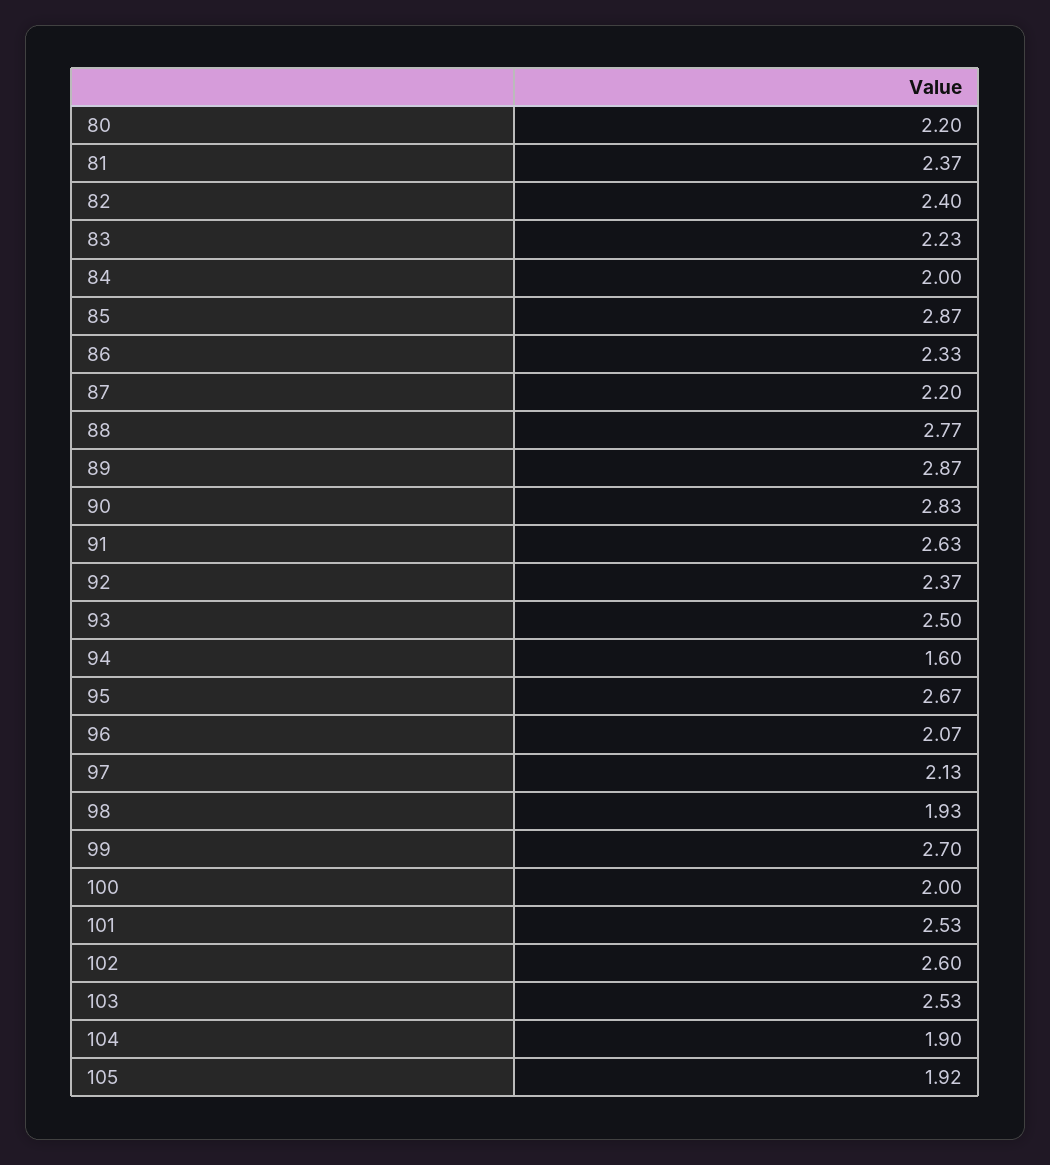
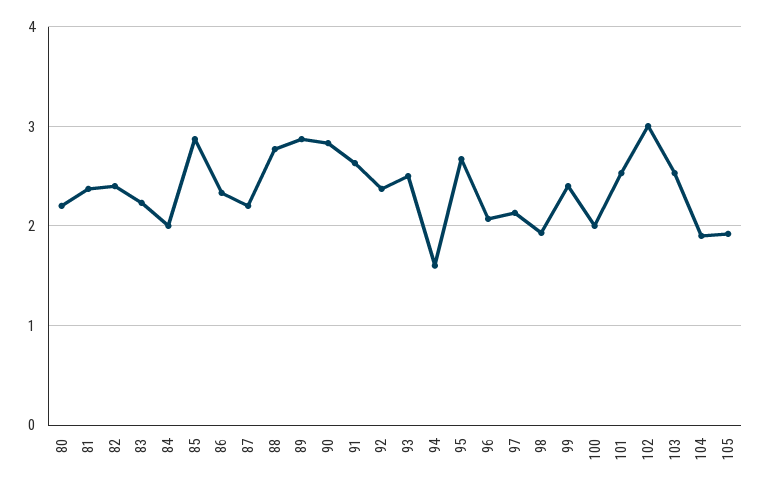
  {
    "80": 2.2,
    "81": 2.37,
    "82": 2.4,
    "83": 2.23,
    "84": 2,
    "85": 2.87,
    "86": 2.33,
    "87": 2.2,
    "88": 2.77,
    "89": 2.87,
    "90": 2.83,
    "91": 2.63,
    "92": 2.37,
    "93": 2.5,
    "94": 1.6,
    "95": 2.67,
    "96": 2.07,
    "97": 2.13,
    "98": 1.93,
-   "99": 2.7,
+   "99": 2.4,
    "100": 2,
    "101": 2.53,
-   "102": 2.6,
+   "102": 3,
    "103": 2.53,
    "104": 1.9,
    "105": 1.92
  }

